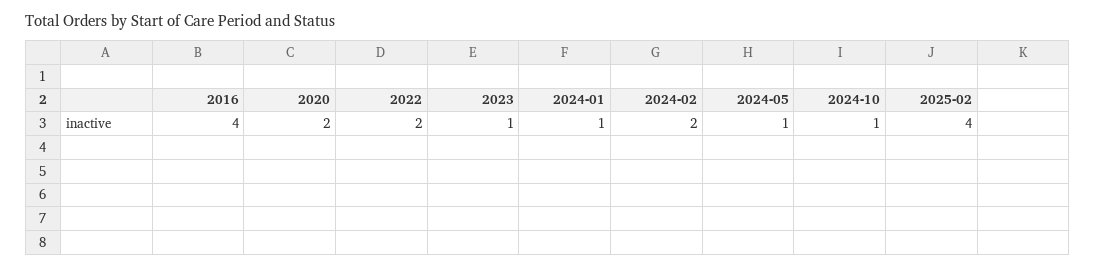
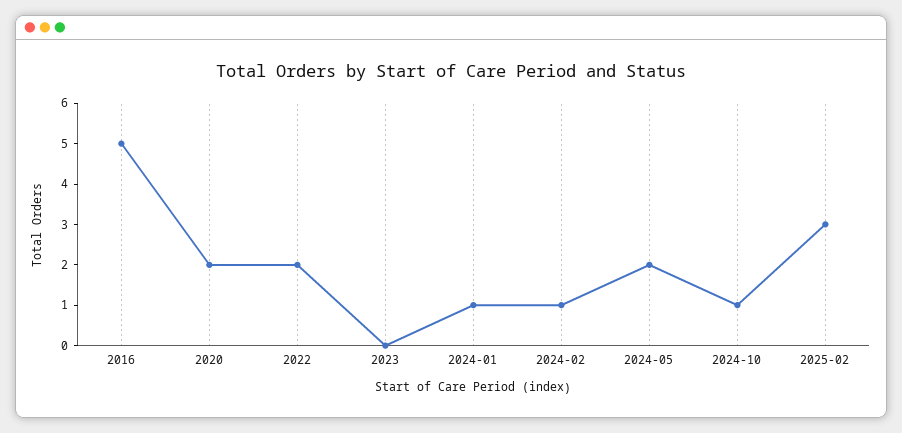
  {
-   "2016": 4,
+   "2016": 5,
    "2020": 2,
    "2022": 2,
-   "2023": 1,
+   "2023": 0,
    "2024-01": 1,
-   "2024-02": 2,
+   "2024-02": 1,
-   "2024-05": 1,
+   "2024-05": 2,
    "2024-10": 1,
-   "2025-02": 4
+   "2025-02": 3
  }

